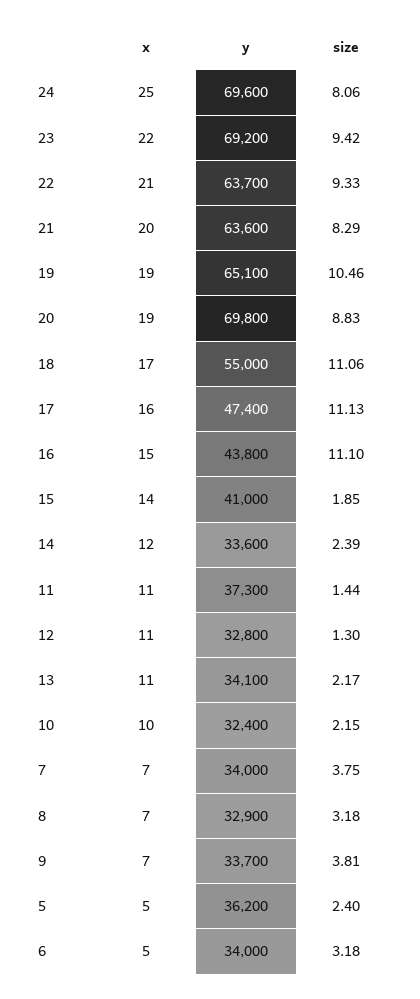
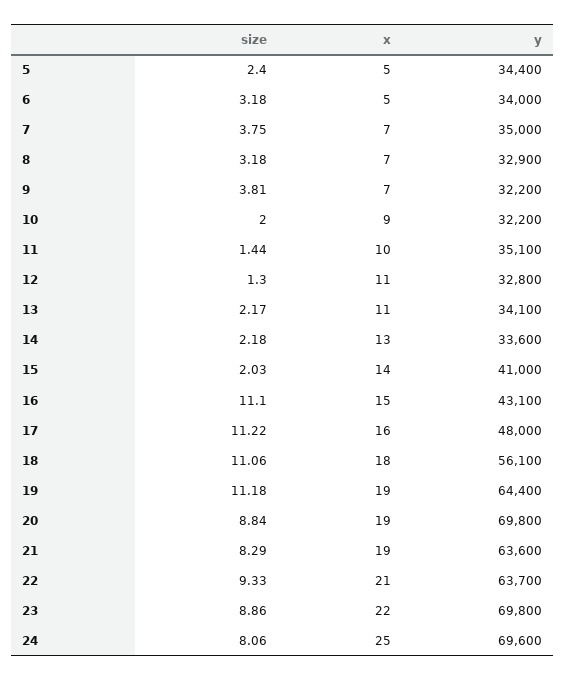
  {
    "x": {
      "24": 25,
      "23": 22,
      "22": 21,
-     "21": 20,
+     "21": 19,
      "19": 19,
      "20": 19,
-     "18": 17,
+     "18": 18,
      "17": 16,
      "16": 15,
      "15": 14,
-     "14": 12,
+     "14": 13,
-     "11": 11,
+     "11": 10,
      "12": 11,
      "13": 11,
-     "10": 10,
+     "10": 9,
      "7": 7,
      "8": 7,
      "9": 7,
      "5": 5,
      "6": 5
    },
    "y": {
      "24": 69600,
-     "23": 69200,
+     "23": 69800,
      "22": 63700,
      "21": 63600,
-     "19": 65100,
+     "19": 64400,
      "20": 69800,
-     "18": 55000,
+     "18": 56100,
-     "17": 47400,
+     "17": 48000,
-     "16": 43800,
+     "16": 43100,
      "15": 41000,
      "14": 33600,
-     "11": 37300,
+     "11": 35100,
      "12": 32800,
      "13": 34100,
-     "10": 32400,
+     "10": 32200,
-     "7": 34000,
+     "7": 35000,
      "8": 32900,
-     "9": 33700,
+     "9": 32200,
-     "5": 36200,
+     "5": 34400,
      "6": 34000
    },
    "size": {
      "24": 8.06,
-     "23": 9.42,
+     "23": 8.86,
      "22": 9.33,
      "21": 8.29,
-     "19": 10.46,
+     "19": 11.18,
-     "20": 8.83,
+     "20": 8.84,
      "18": 11.06,
-     "17": 11.13,
+     "17": 11.22,
      "16": 11.1,
-     "15": 1.85,
+     "15": 2.03,
-     "14": 2.39,
+     "14": 2.18,
      "11": 1.44,
      "12": 1.3,
      "13": 2.17,
-     "10": 2.15,
+     "10": 2,
      "7": 3.75,
      "8": 3.18,
      "9": 3.81,
      "5": 2.4,
      "6": 3.18
    }
  }

